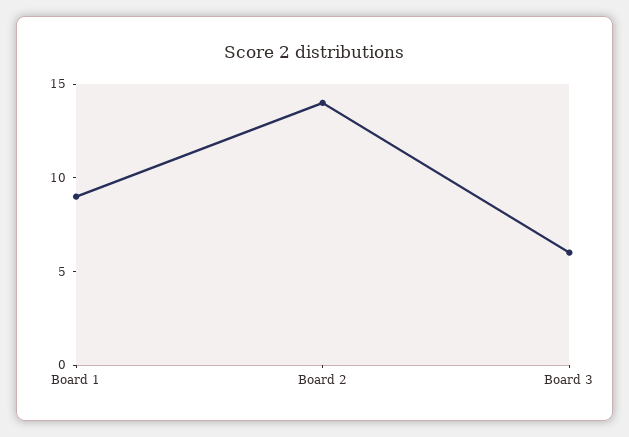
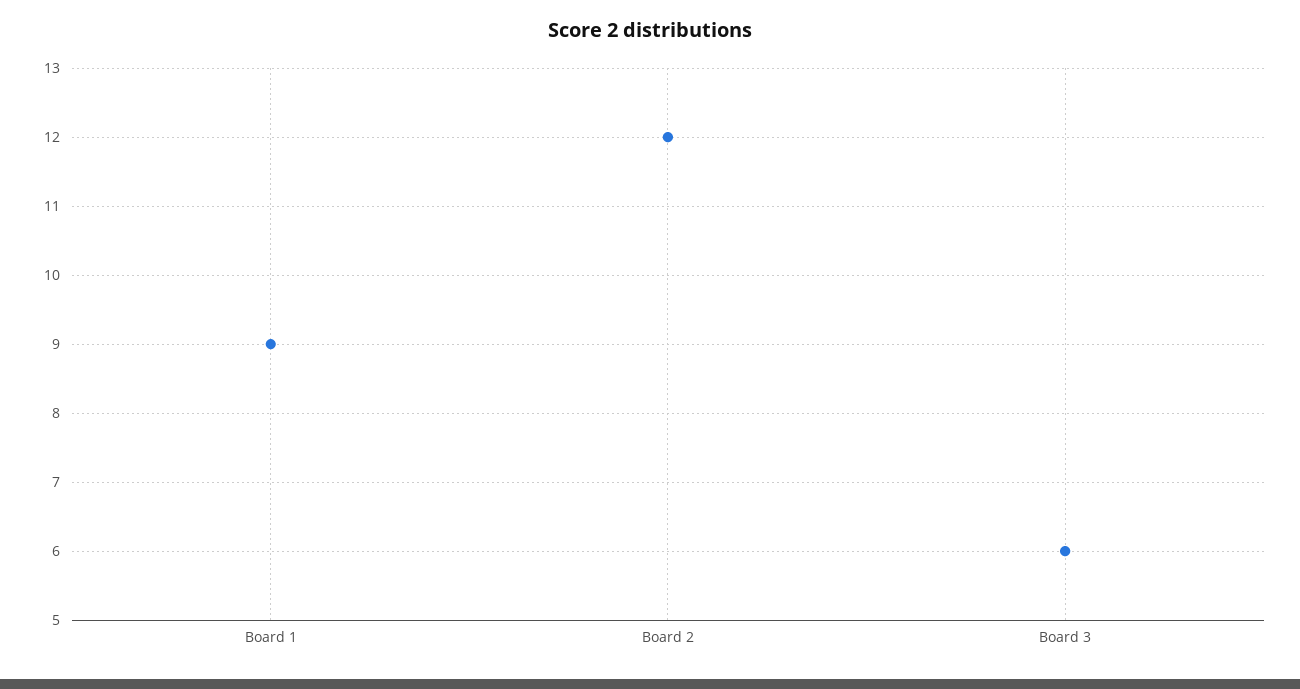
  {
    "Board 1": 9,
-   "Board 2": 14,
+   "Board 2": 12,
    "Board 3": 6
  }

